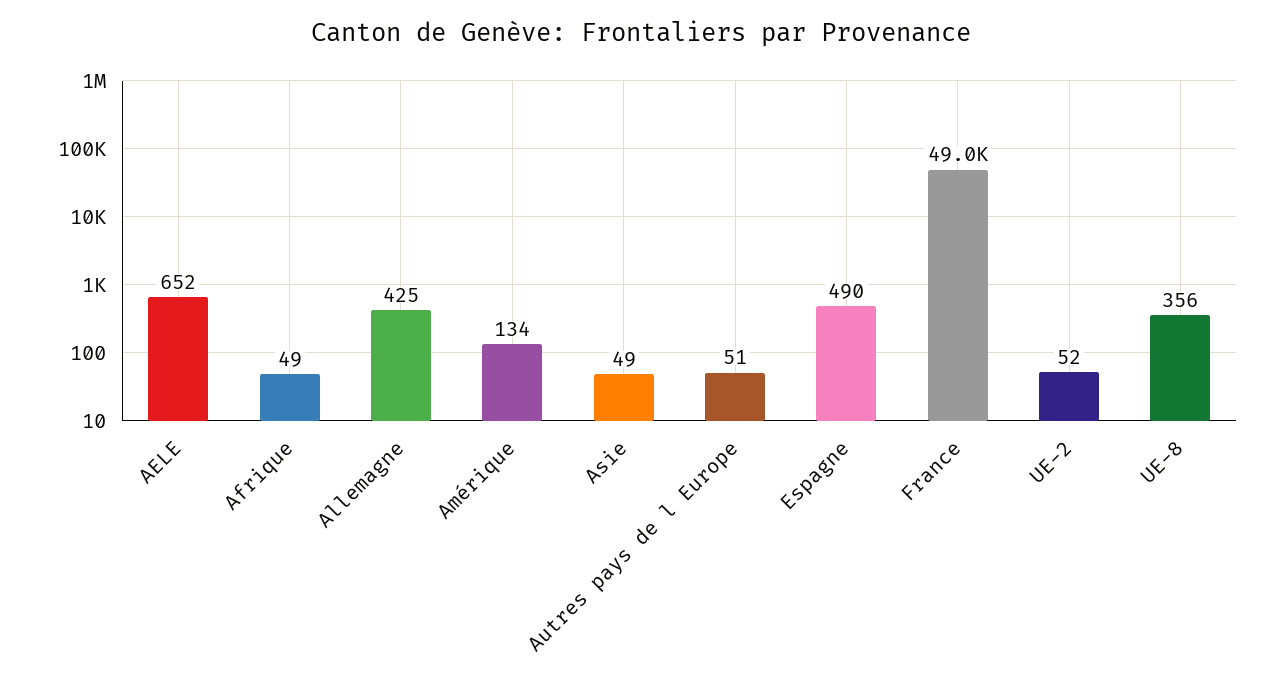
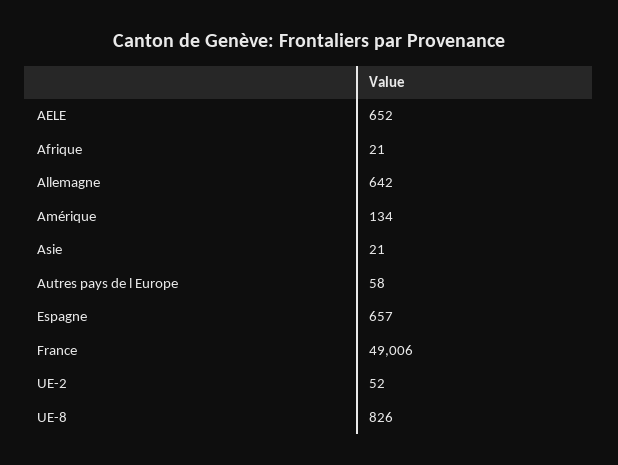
  {
    "AELE": 652,
-   "Afrique": 49,
+   "Afrique": 21,
-   "Allemagne": 425,
+   "Allemagne": 642,
    "Amérique": 134,
-   "Asie": 49,
+   "Asie": 21,
-   "Autres pays de l Europe": 51,
+   "Autres pays de l Europe": 58,
-   "Espagne": 490,
+   "Espagne": 657,
    "France": 49006,
    "UE-2": 52,
-   "UE-8": 356
+   "UE-8": 826
  }

